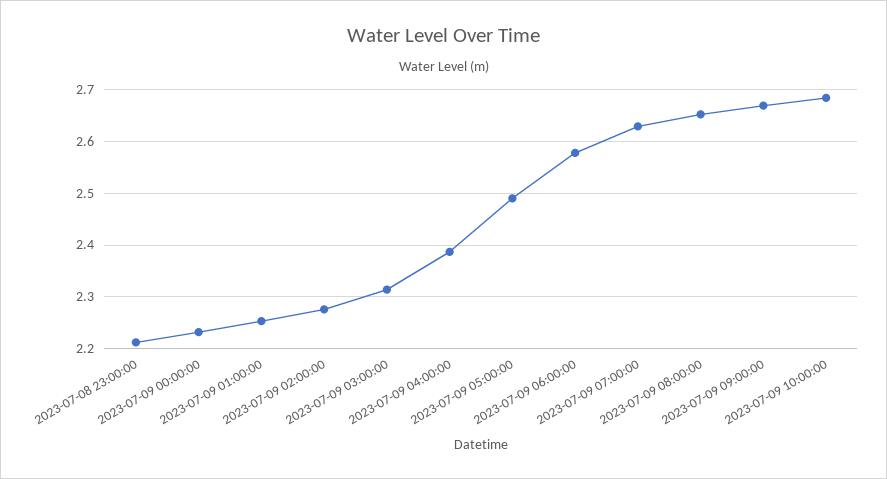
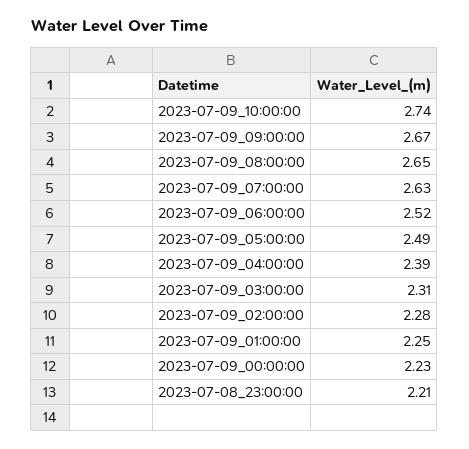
  {
    "2023-07-08 23:00:00": 2.21,
    "2023-07-09 00:00:00": 2.23,
    "2023-07-09 01:00:00": 2.25,
    "2023-07-09 02:00:00": 2.28,
    "2023-07-09 03:00:00": 2.31,
    "2023-07-09 04:00:00": 2.39,
    "2023-07-09 05:00:00": 2.49,
-   "2023-07-09 06:00:00": 2.58,
+   "2023-07-09 06:00:00": 2.52,
    "2023-07-09 07:00:00": 2.63,
    "2023-07-09 08:00:00": 2.65,
    "2023-07-09 09:00:00": 2.67,
-   "2023-07-09 10:00:00": 2.68
+   "2023-07-09 10:00:00": 2.74
  }

